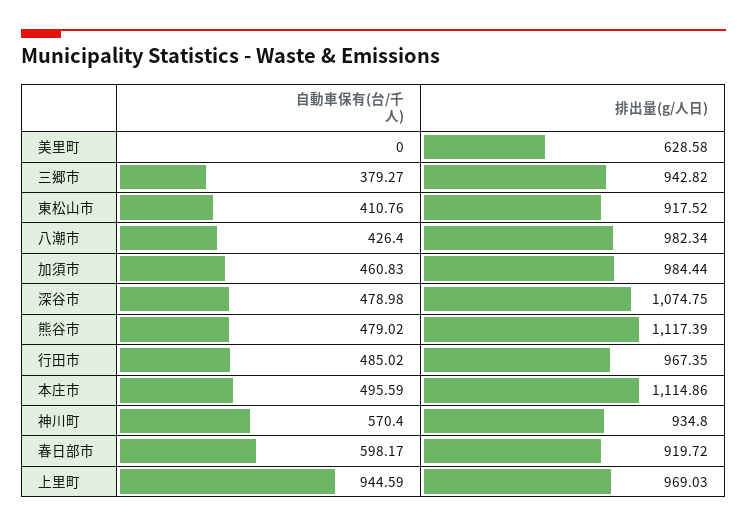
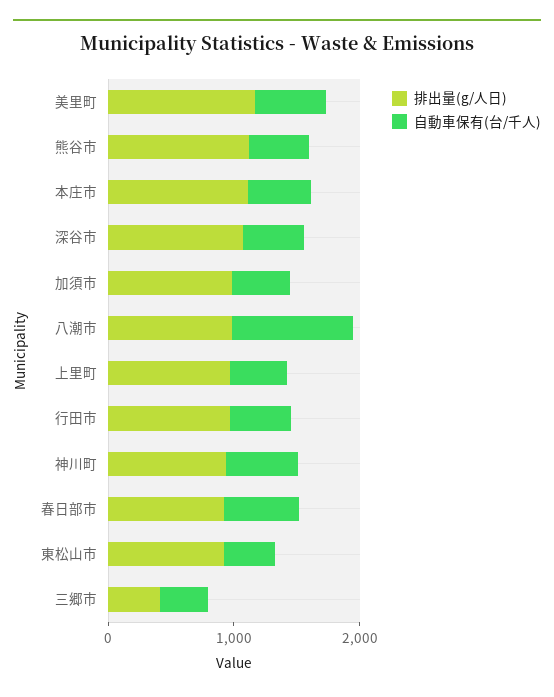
  {
    "自動車保有(台/千人)": {
-     "美里町": 0,
+     "美里町": 600,
      "三郷市": 379.27,
      "東松山市": 410.76,
-     "八潮市": 426.4,
+     "八潮市": 1000,
      "加須市": 460.83,
      "深谷市": 478.98,
      "熊谷市": 479.02,
      "行田市": 485.02,
      "本庄市": 495.59,
      "神川町": 570.4,
      "春日部市": 598.17,
-     "上里町": 944.59
+     "上里町": 400
    },
    "排出量(g/人日)": {
-     "美里町": 628.58,
+     "美里町": 1200,
-     "三郷市": 942.82,
+     "三郷市": 400,
      "東松山市": 917.52,
      "八潮市": 982.34,
      "加須市": 984.44,
      "深谷市": 1074.75,
      "熊谷市": 1117.39,
      "行田市": 967.35,
      "本庄市": 1114.86,
      "神川町": 934.8,
      "春日部市": 919.72,
      "上里町": 969.03
    }
  }

